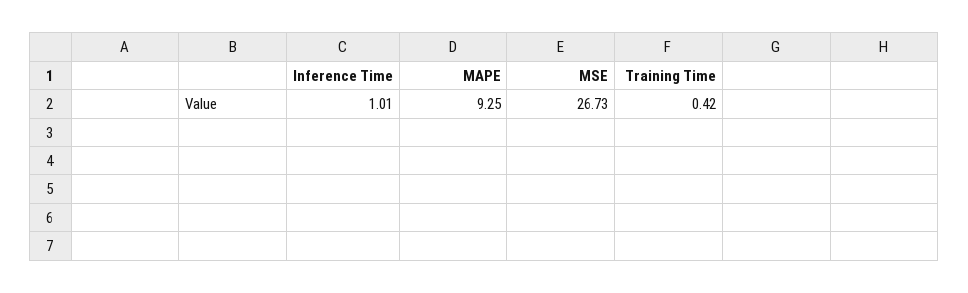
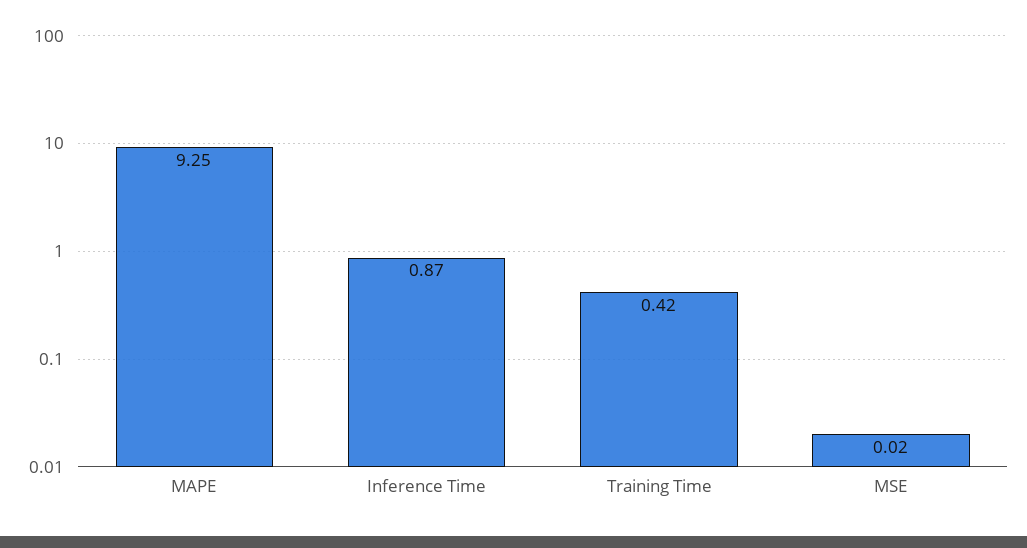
  {
-   "Inference Time": 1.01,
+   "Inference Time": 0.87,
    "MAPE": 9.25,
-   "MSE": 26.73,
+   "MSE": 0.02,
    "Training Time": 0.42
  }

